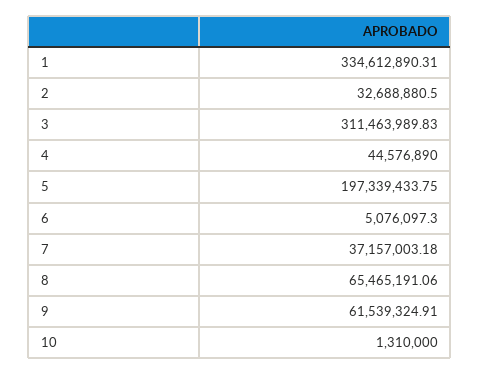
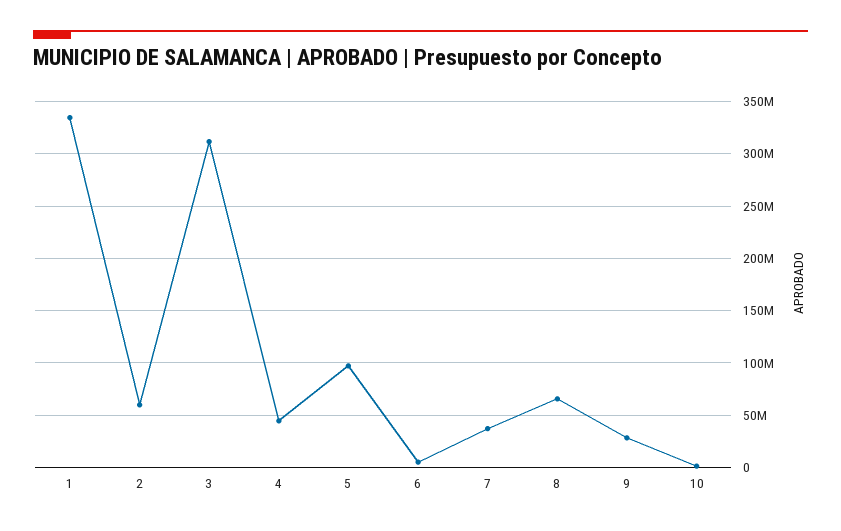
  {
    "1": 334612890.31,
-   "2": 32688880.5,
+   "2": 60000000,
    "3": 311463989.83,
    "4": 44576890,
-   "5": 197339433.75,
+   "5": 100000000,
    "6": 5076097.3,
    "7": 37157003.18,
    "8": 65465191.06,
-   "9": 61539324.91,
+   "9": 30000000,
    "10": 1310000
  }

